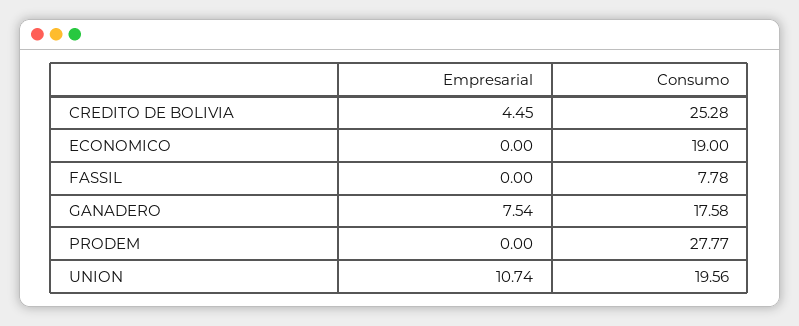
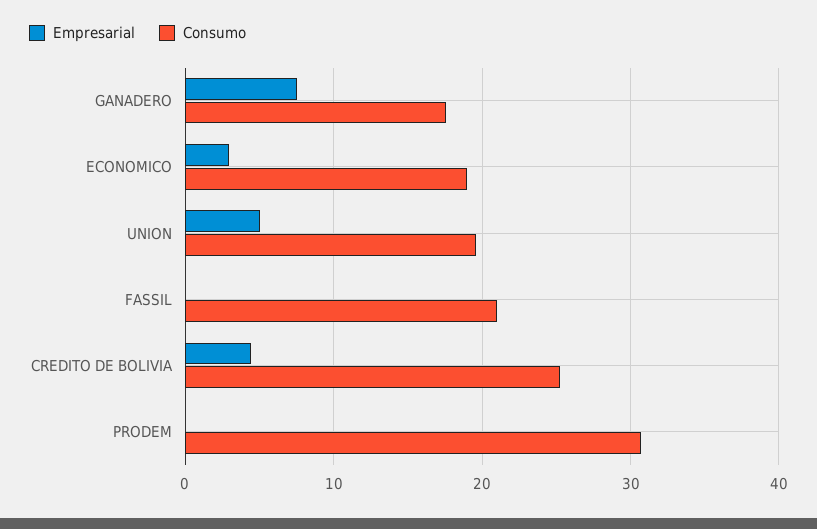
  {
    "Empresarial": {
      "CREDITO DE BOLIVIA": 4.45,
-     "ECONOMICO": 0,
+     "ECONOMICO": 3,
      "FASSIL": 0,
      "GANADERO": 7.54,
      "PRODEM": 0,
-     "UNION": 10.74
+     "UNION": 5
    },
    "Consumo": {
      "CREDITO DE BOLIVIA": 25.28,
      "ECONOMICO": 19,
-     "FASSIL": 7.78,
+     "FASSIL": 21,
      "GANADERO": 17.58,
-     "PRODEM": 27.77,
+     "PRODEM": 31,
      "UNION": 19.56
    }
  }

